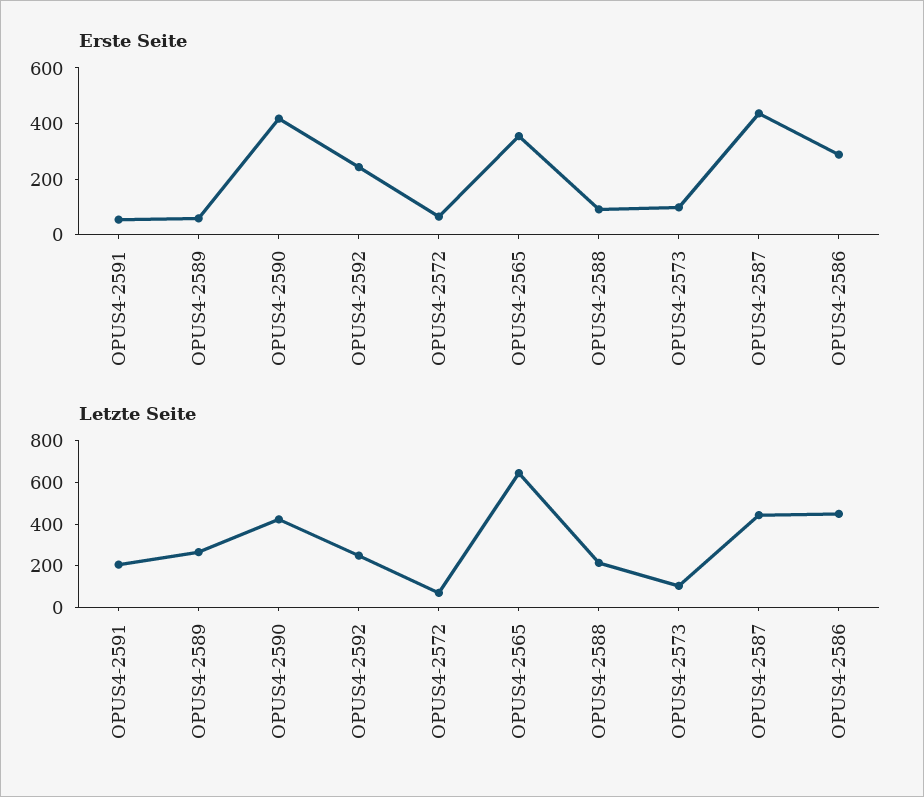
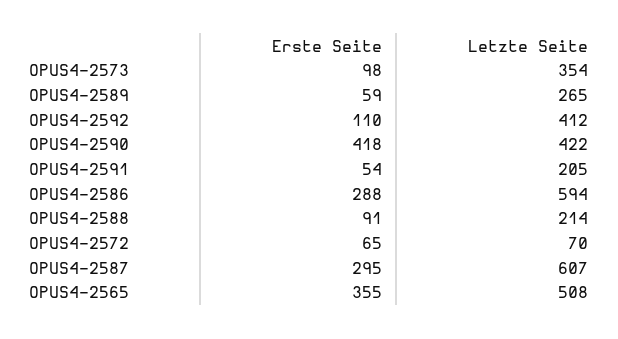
  {
    "Erste Seite": {
      "OPUS4-2591": 54,
      "OPUS4-2589": 59,
      "OPUS4-2590": 418,
-     "OPUS4-2592": 250,
+     "OPUS4-2592": 110,
      "OPUS4-2572": 65,
      "OPUS4-2565": 355,
      "OPUS4-2588": 91,
      "OPUS4-2573": 98,
-     "OPUS4-2587": 450,
+     "OPUS4-2587": 295,
      "OPUS4-2586": 288
    },
    "Letzte Seite": {
      "OPUS4-2591": 205,
      "OPUS4-2589": 265,
      "OPUS4-2590": 422,
-     "OPUS4-2592": 250,
+     "OPUS4-2592": 412,
      "OPUS4-2572": 70,
-     "OPUS4-2565": 650,
+     "OPUS4-2565": 508,
      "OPUS4-2588": 214,
-     "OPUS4-2573": 100,
+     "OPUS4-2573": 354,
-     "OPUS4-2587": 450,
+     "OPUS4-2587": 607,
-     "OPUS4-2586": 450
+     "OPUS4-2586": 594
    }
  }

